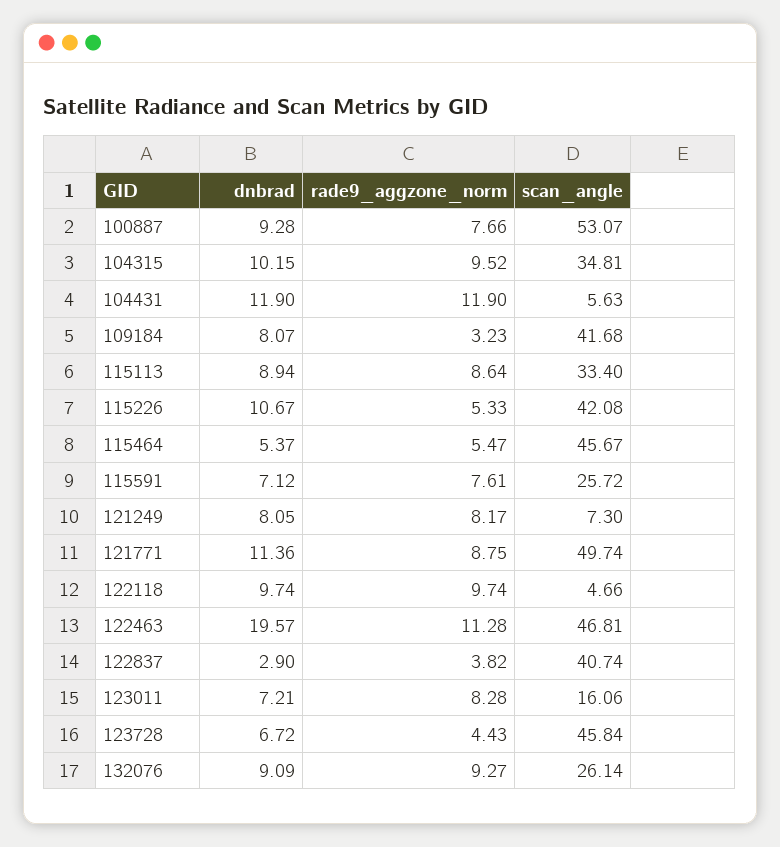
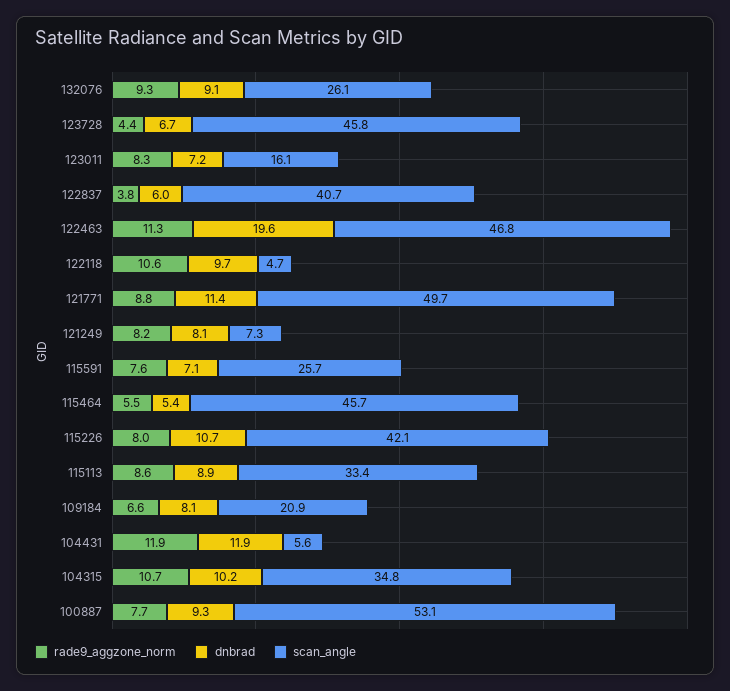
  {
    "dnbrad": {
      "100887": 9.28,
      "104315": 10.15,
      "104431": 11.9,
      "109184": 8.07,
      "115113": 8.94,
      "115226": 10.67,
      "115464": 5.37,
      "115591": 7.12,
      "121249": 8.05,
      "121771": 11.36,
      "122118": 9.74,
      "122463": 19.57,
-     "122837": 2.9,
+     "122837": 6,
      "123011": 7.21,
      "123728": 6.72,
      "132076": 9.09
    },
    "rade9_aggzone_norm": {
      "100887": 7.66,
-     "104315": 9.52,
+     "104315": 10.7,
      "104431": 11.9,
-     "109184": 3.23,
+     "109184": 6.6,
      "115113": 8.64,
-     "115226": 5.33,
+     "115226": 8,
      "115464": 5.47,
      "115591": 7.61,
      "121249": 8.17,
      "121771": 8.75,
-     "122118": 9.74,
+     "122118": 10.6,
      "122463": 11.28,
      "122837": 3.82,
      "123011": 8.28,
      "123728": 4.43,
      "132076": 9.27
    },
    "scan_angle": {
      "100887": 53.07,
      "104315": 34.81,
      "104431": 5.63,
-     "109184": 41.68,
+     "109184": 20.9,
      "115113": 33.4,
      "115226": 42.08,
      "115464": 45.67,
      "115591": 25.72,
      "121249": 7.3,
      "121771": 49.74,
      "122118": 4.66,
      "122463": 46.81,
      "122837": 40.74,
      "123011": 16.06,
      "123728": 45.84,
      "132076": 26.14
    }
  }

